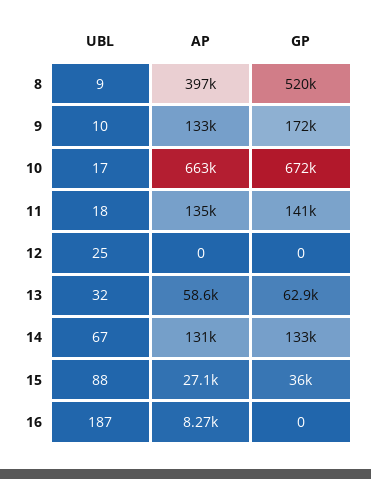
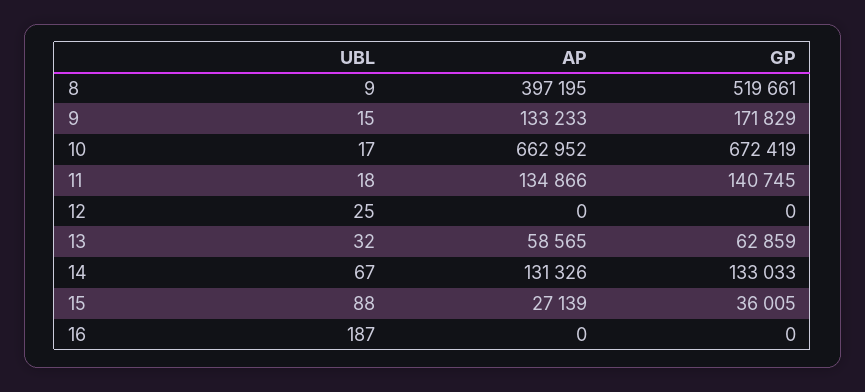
  {
    "UBL": {
      "8": 9,
-     "9": 10,
+     "9": 15,
      "10": 17,
      "11": 18,
      "12": 25,
      "13": 32,
      "14": 67,
      "15": 88,
      "16": 187
    },
    "AP": {
      "8": 397195,
      "9": 133233,
      "10": 662952,
      "11": 134866,
      "12": 0,
      "13": 58565,
      "14": 131326,
      "15": 27139,
-     "16": 8270
+     "16": 0
    },
    "GP": {
      "8": 519661,
      "9": 171829,
      "10": 672419,
      "11": 140745,
      "12": 0,
      "13": 62859,
      "14": 133033,
      "15": 36005,
      "16": 0
    }
  }

